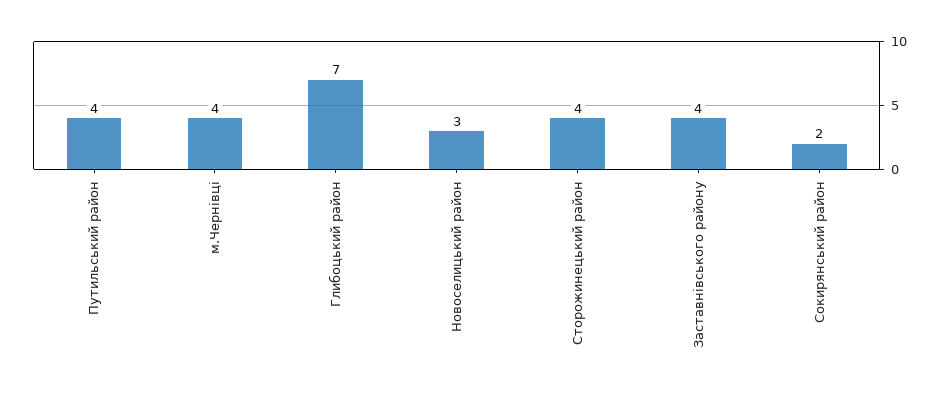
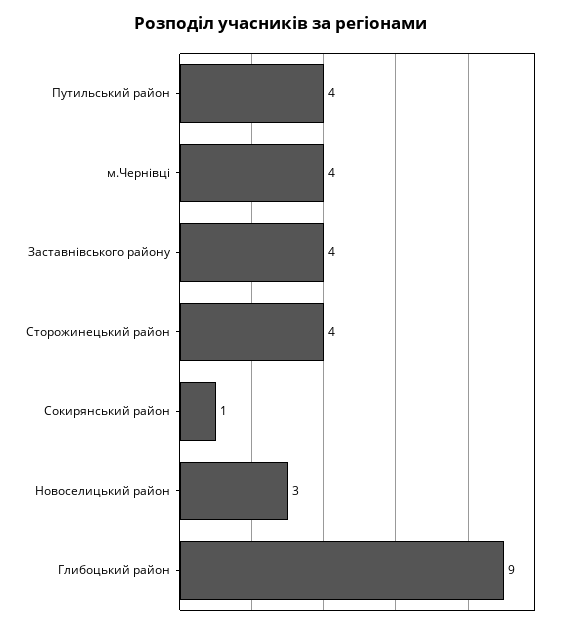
  {
    "Путильський район": 4,
    "м.Чернівці": 4,
-   "Глибоцький район": 7,
+   "Глибоцький район": 9,
    "Новоселицький район": 3,
    "Сторожинецький район": 4,
    "Заставнівського району": 4,
-   "Сокирянський район": 2
+   "Сокирянський район": 1
  }

